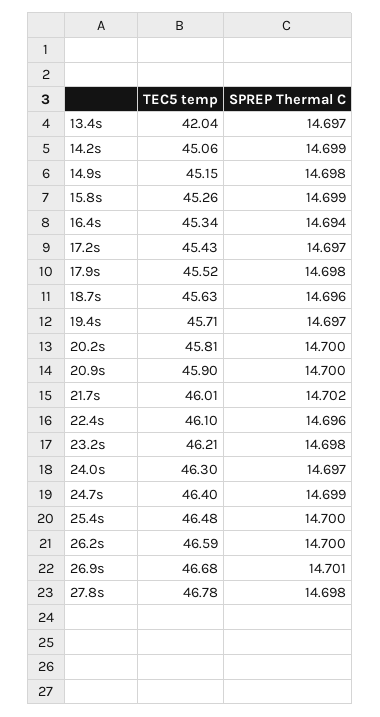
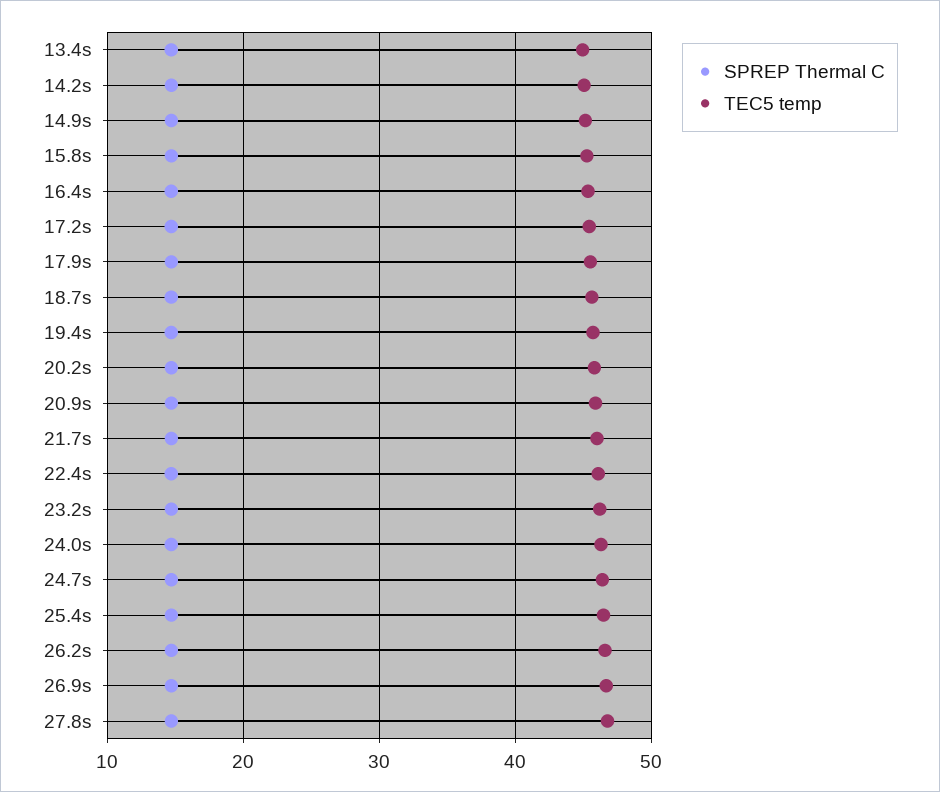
  {
    "TEC5 temp": {
-     "13.4s": 42.04,
+     "13.4s": 45,
      "14.2s": 45.06,
      "14.9s": 45.15,
      "15.8s": 45.26,
      "16.4s": 45.34,
      "17.2s": 45.43,
      "17.9s": 45.52,
      "18.7s": 45.63,
      "19.4s": 45.71,
      "20.2s": 45.81,
      "20.9s": 45.9,
      "21.7s": 46.01,
      "22.4s": 46.1,
      "23.2s": 46.21,
      "24.0s": 46.3,
      "24.7s": 46.4,
      "25.4s": 46.48,
      "26.2s": 46.59,
      "26.9s": 46.68,
      "27.8s": 46.78
    },
    "SPREP Thermal C": {
      "13.4s": 14.697,
      "14.2s": 14.699,
      "14.9s": 14.698,
      "15.8s": 14.699,
      "16.4s": 14.694,
      "17.2s": 14.697,
      "17.9s": 14.698,
      "18.7s": 14.696,
      "19.4s": 14.697,
      "20.2s": 14.7,
      "20.9s": 14.7,
      "21.7s": 14.702,
      "22.4s": 14.696,
      "23.2s": 14.698,
      "24.0s": 14.697,
      "24.7s": 14.699,
      "25.4s": 14.7,
      "26.2s": 14.7,
      "26.9s": 14.701,
      "27.8s": 14.698
    }
  }

